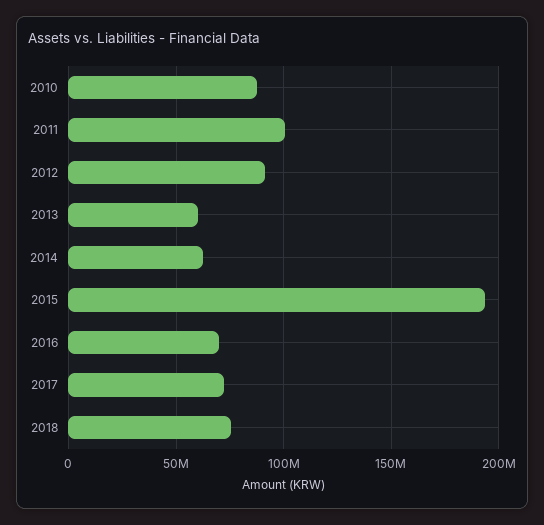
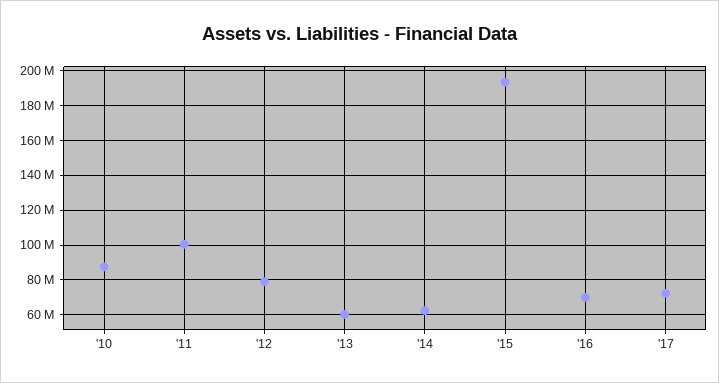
  {
    "2010": 90000000,
    "2011": 100000000,
-   "2012": 90000000,
+   "2012": 80000000,
    "2013": 60000000,
    "2014": 60000000,
    "2015": 195000000,
    "2016": 70000000,
-   "2017": 70000000,
+   "2017": 70000000
-   "2018": 75000000
  }

